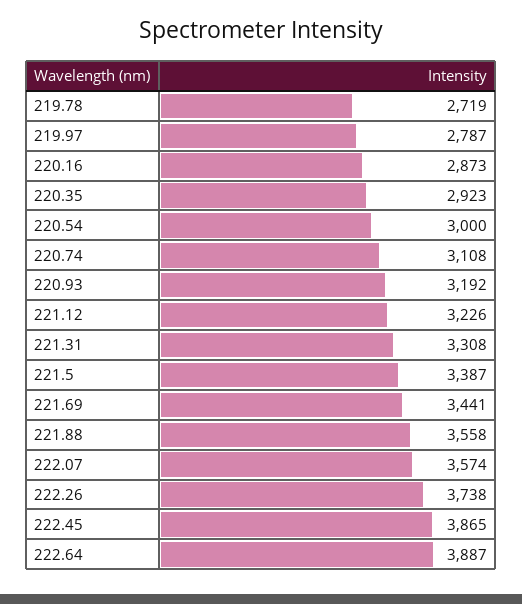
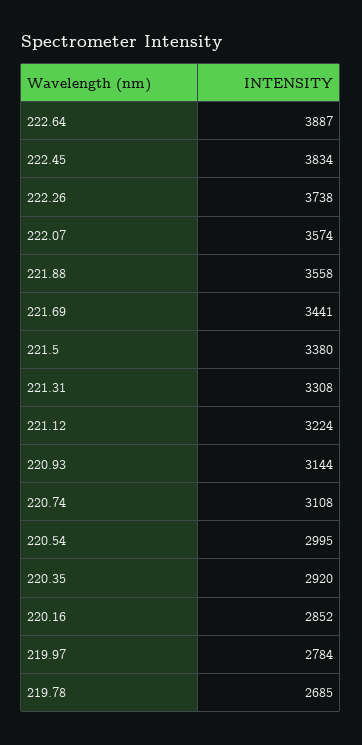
  {
-   "219.78": 2719,
+   "219.78": 2685,
-   "219.97": 2787,
+   "219.97": 2784,
-   "220.16": 2873,
+   "220.16": 2852,
-   "220.35": 2923,
+   "220.35": 2920,
-   "220.54": 3000,
+   "220.54": 2995,
    "220.74": 3108,
-   "220.93": 3192,
+   "220.93": 3144,
-   "221.12": 3226,
+   "221.12": 3224,
    "221.31": 3308,
-   "221.5": 3387,
+   "221.5": 3380,
    "221.69": 3441,
    "221.88": 3558,
    "222.07": 3574,
    "222.26": 3738,
-   "222.45": 3865,
+   "222.45": 3834,
    "222.64": 3887
  }

